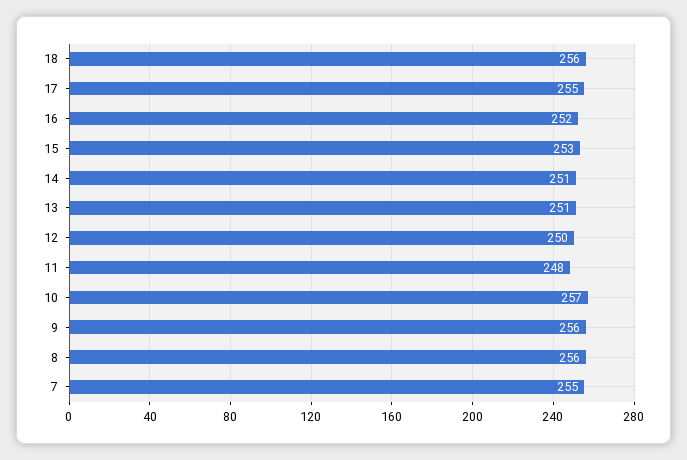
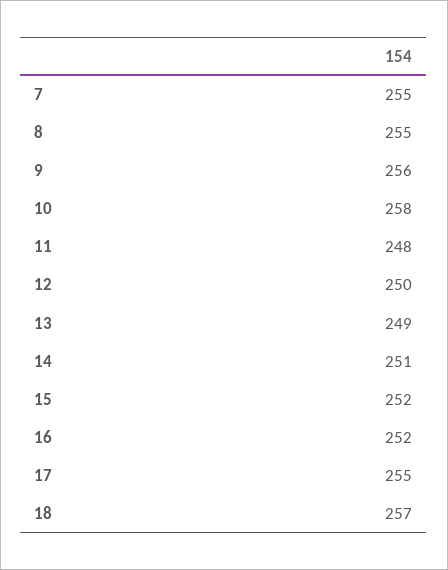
  {
-   "18": 256,
+   "18": 257,
    "17": 255,
    "16": 252,
-   "15": 253,
+   "15": 252,
    "14": 251,
-   "13": 251,
+   "13": 249,
    "12": 250,
    "11": 248,
-   "10": 257,
+   "10": 258,
    "9": 256,
-   "8": 256,
+   "8": 255,
    "7": 255
  }

